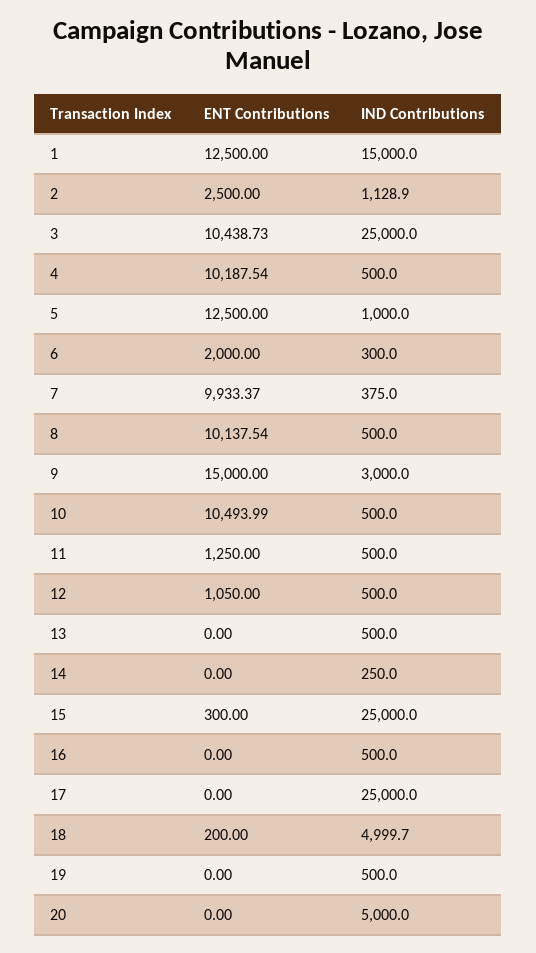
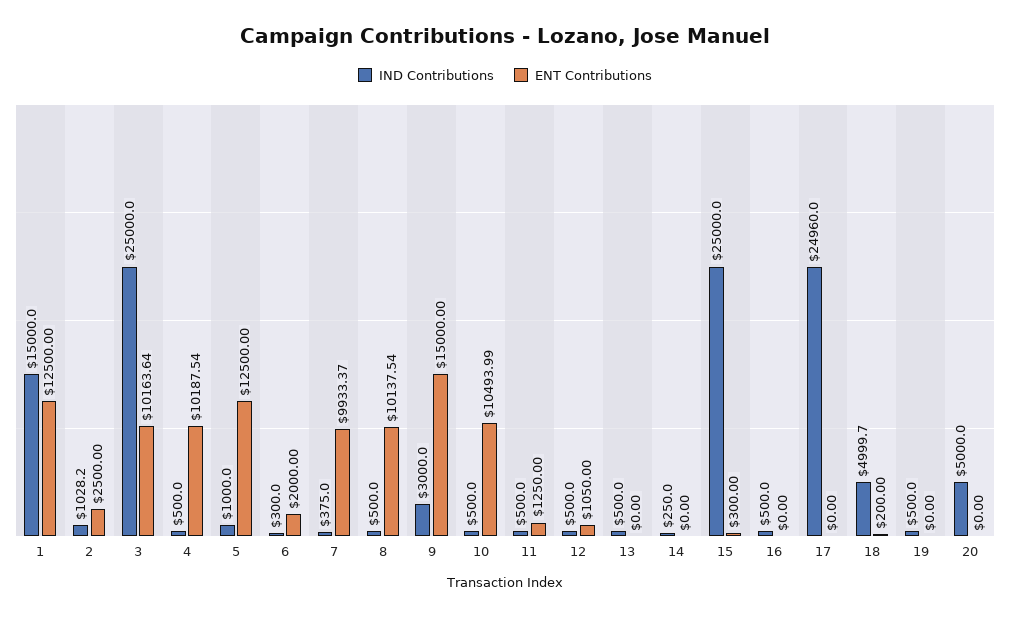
  {
    "ENT Contributions": {
      "1": 12500,
      "2": 2500,
-     "3": 10438.73,
+     "3": 10163.64,
      "4": 10187.54,
      "5": 12500,
      "6": 2000,
      "7": 9933.37,
      "8": 10137.54,
      "9": 15000,
      "10": 10493.99,
      "11": 1250,
      "12": 1050,
      "13": 0,
      "14": 0,
      "15": 300,
      "16": 0,
      "17": 0,
      "18": 200,
      "19": 0,
      "20": 0
    },
    "IND Contributions": {
      "1": 15000,
-     "2": 1128.9,
+     "2": 1028.2,
      "3": 25000,
      "4": 500,
      "5": 1000,
      "6": 300,
      "7": 375,
      "8": 500,
      "9": 3000,
      "10": 500,
      "11": 500,
      "12": 500,
      "13": 500,
      "14": 250,
      "15": 25000,
      "16": 500,
-     "17": 25000,
+     "17": 24960,
      "18": 4999.7,
      "19": 500,
      "20": 5000
    }
  }

